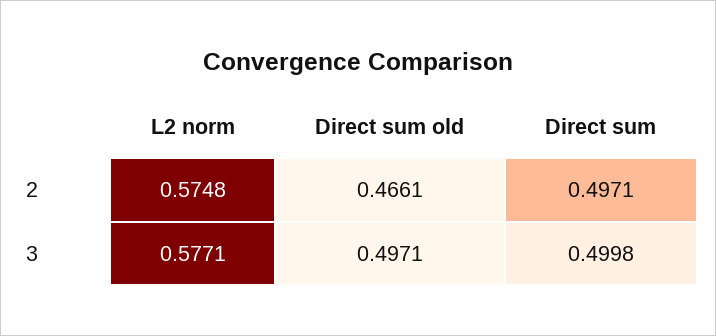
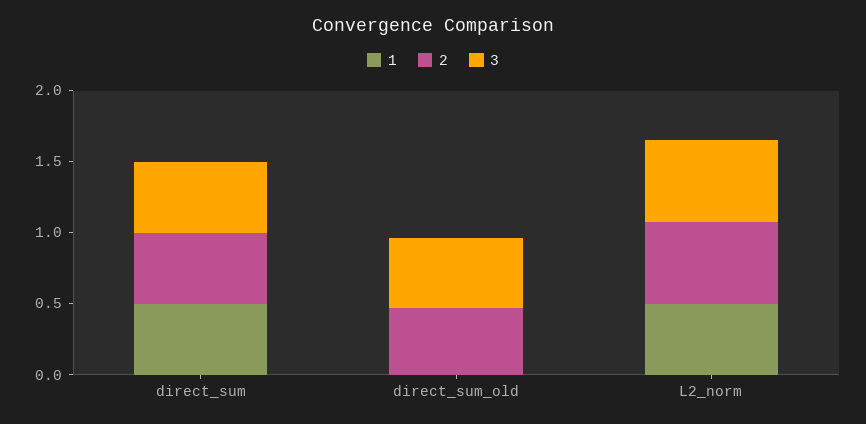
  {
    "2": {
      "L2 norm": 0.5748,
      "Direct sum old": 0.4661,
      "Direct sum": 0.4971
    },
    "3": {
      "L2 norm": 0.5771,
      "Direct sum old": 0.4971,
      "Direct sum": 0.4998
-   }
+   },
+   "1": {
+     "Direct sum": 0.5,
+     "Direct sum old": 0,
+     "L2 norm": 0.5
+   }
  }

